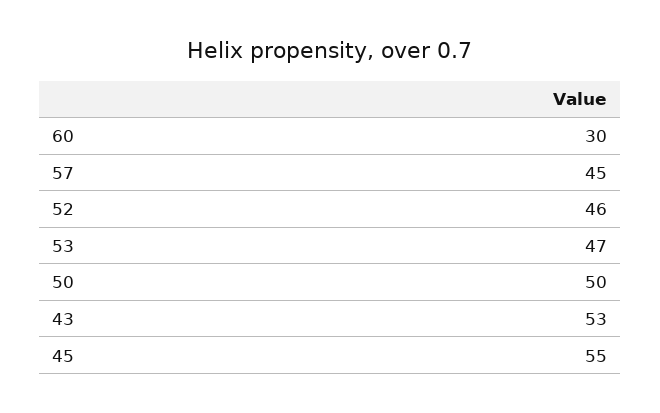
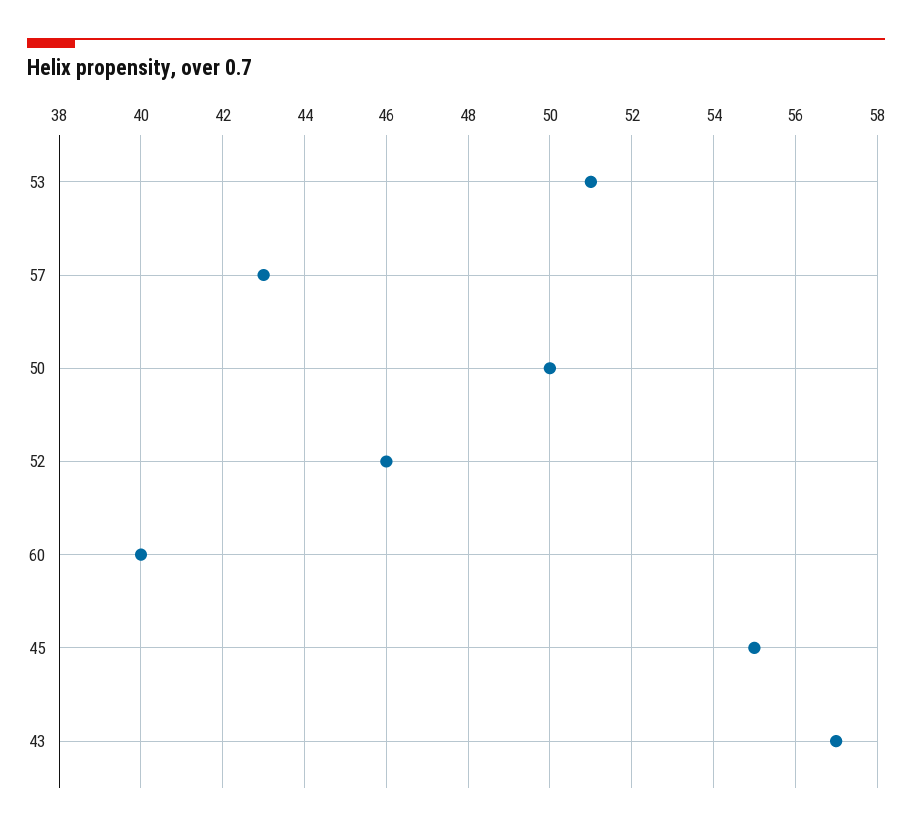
  {
-   "60": 30,
+   "60": 40,
-   "57": 45,
+   "57": 43,
    "52": 46,
-   "53": 47,
+   "53": 51,
    "50": 50,
-   "43": 53,
+   "43": 57,
    "45": 55
  }

